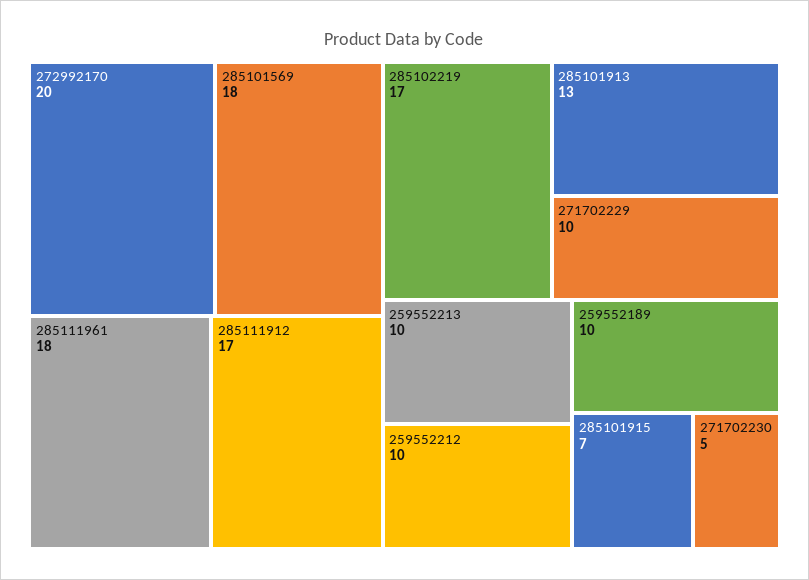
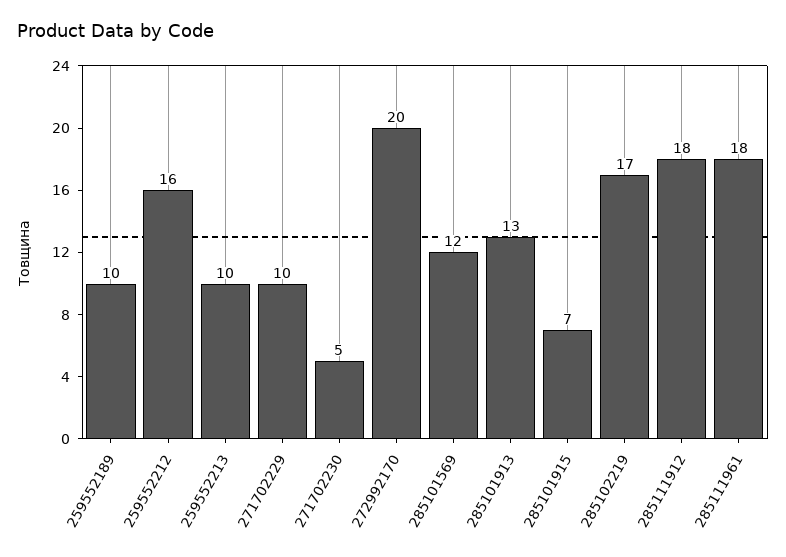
  {
    "272992170": 20,
-   "285101569": 18,
+   "285101569": 12,
    "285111961": 18,
-   "285111912": 17,
+   "285111912": 18,
    "285102219": 17,
    "285101913": 13,
    "271702229": 10,
    "259552213": 10,
-   "259552212": 10,
+   "259552212": 16,
    "259552189": 10,
    "285101915": 7,
    "271702230": 5
  }

